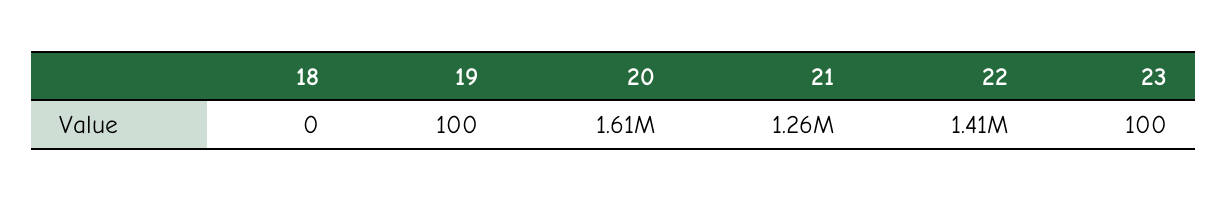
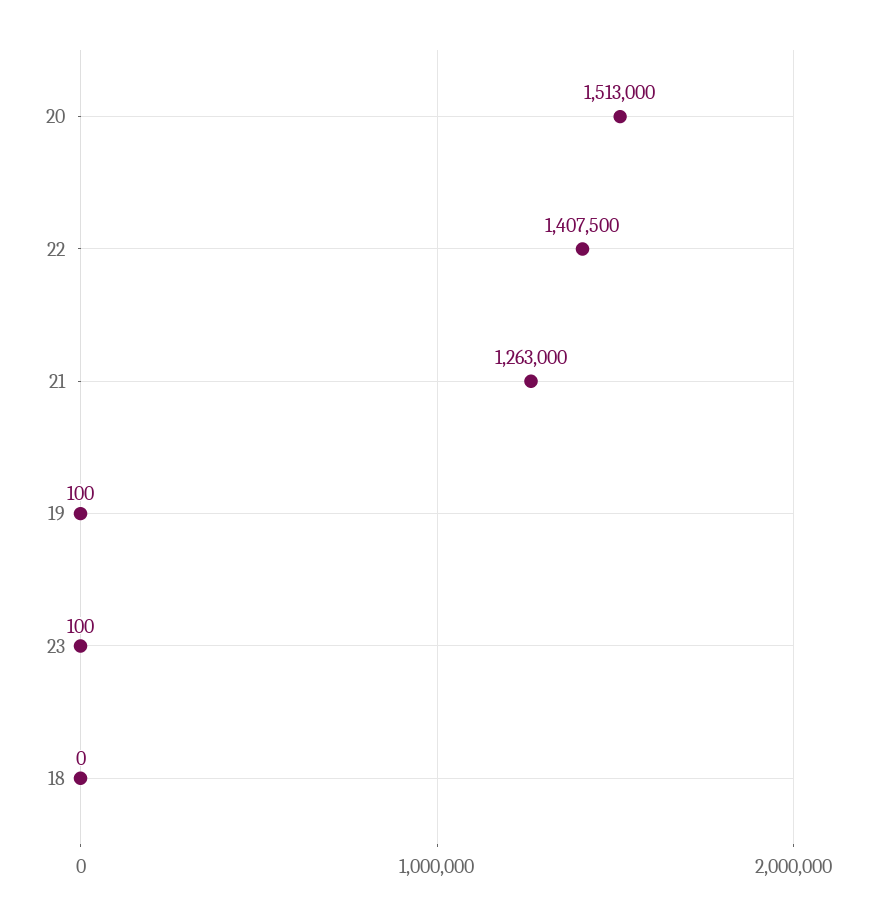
  {
    "18": 0,
    "19": 100,
-   "20": 1610000,
+   "20": 1513000,
    "21": 1263000,
    "22": 1407500,
    "23": 100
  }

